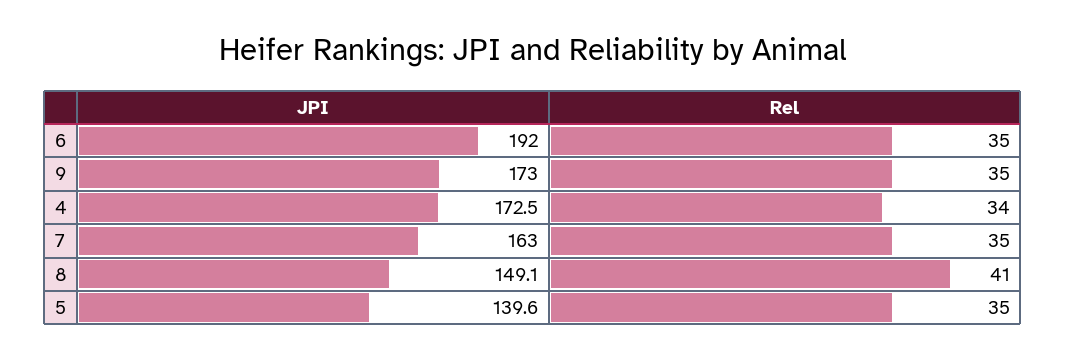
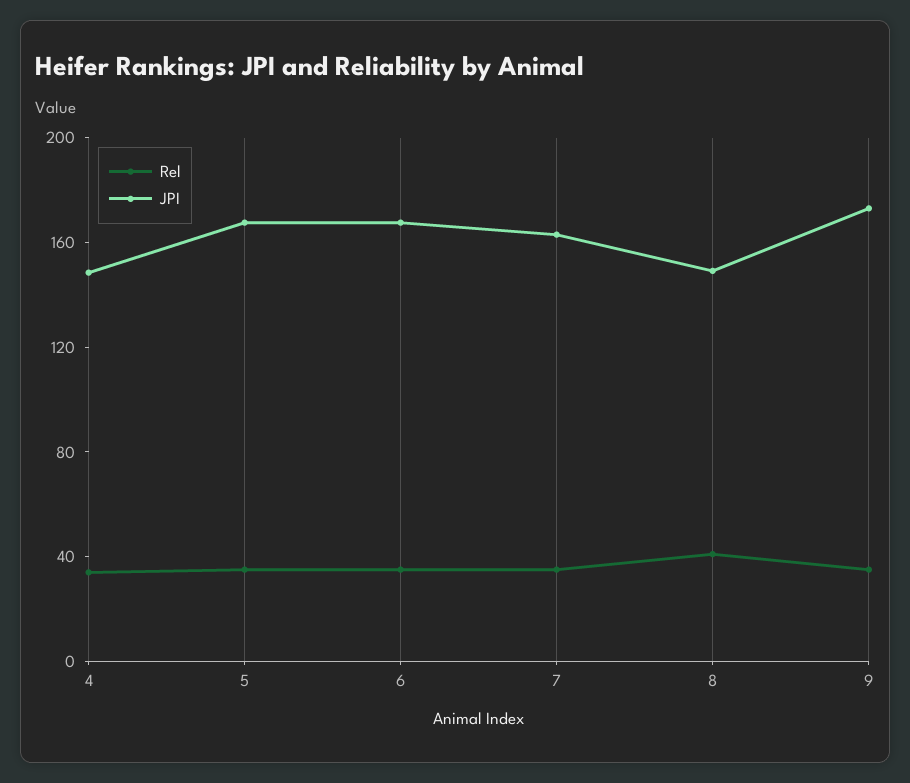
  {
    "JPI": {
-     "6": 192,
+     "6": 170,
      "9": 173,
-     "4": 172.5,
+     "4": 150,
      "7": 163,
      "8": 149.1,
-     "5": 139.6
+     "5": 170
    },
    "Rel": {
      "6": 35,
      "9": 35,
      "4": 34,
      "7": 35,
      "8": 41,
      "5": 35
    }
  }

